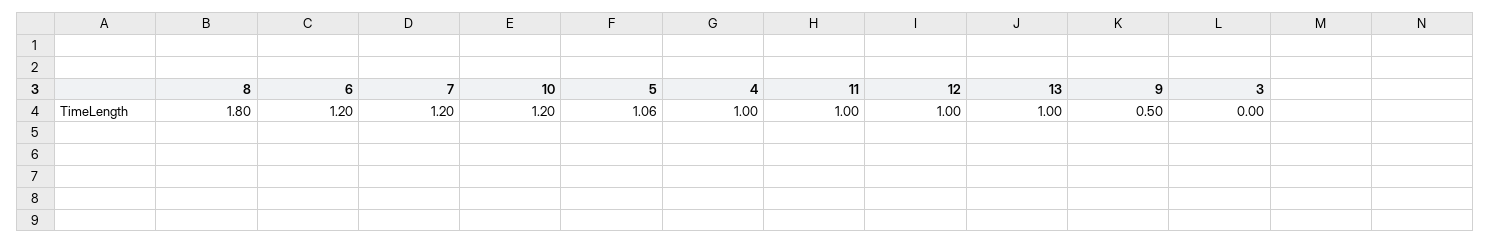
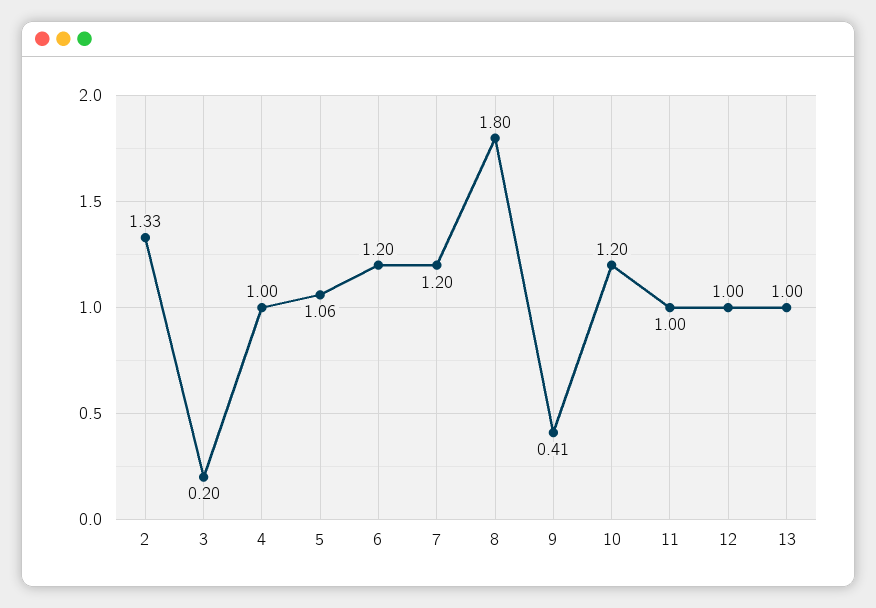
  {
    "8": 1.8,
    "6": 1.2,
    "7": 1.2,
    "10": 1.2,
    "5": 1.06,
    "4": 1,
    "11": 1,
    "12": 1,
    "13": 1,
-   "9": 0.5,
+   "9": 0.41,
-   "3": 0
+   "3": 0.2,
+   "2": 1.33
  }

